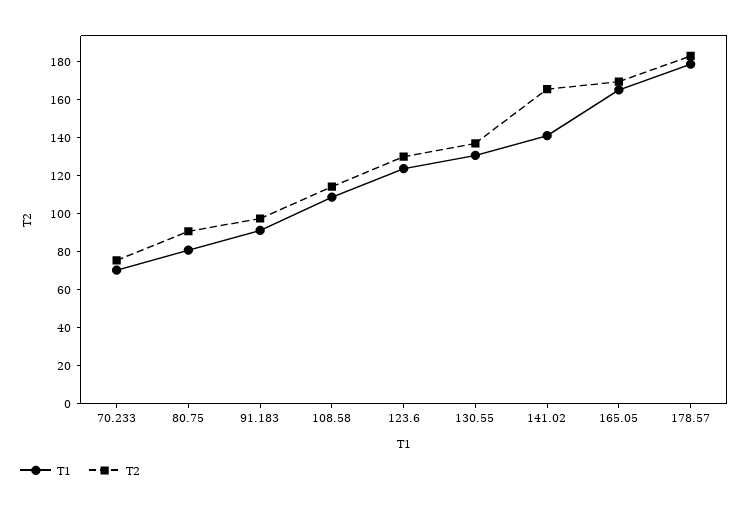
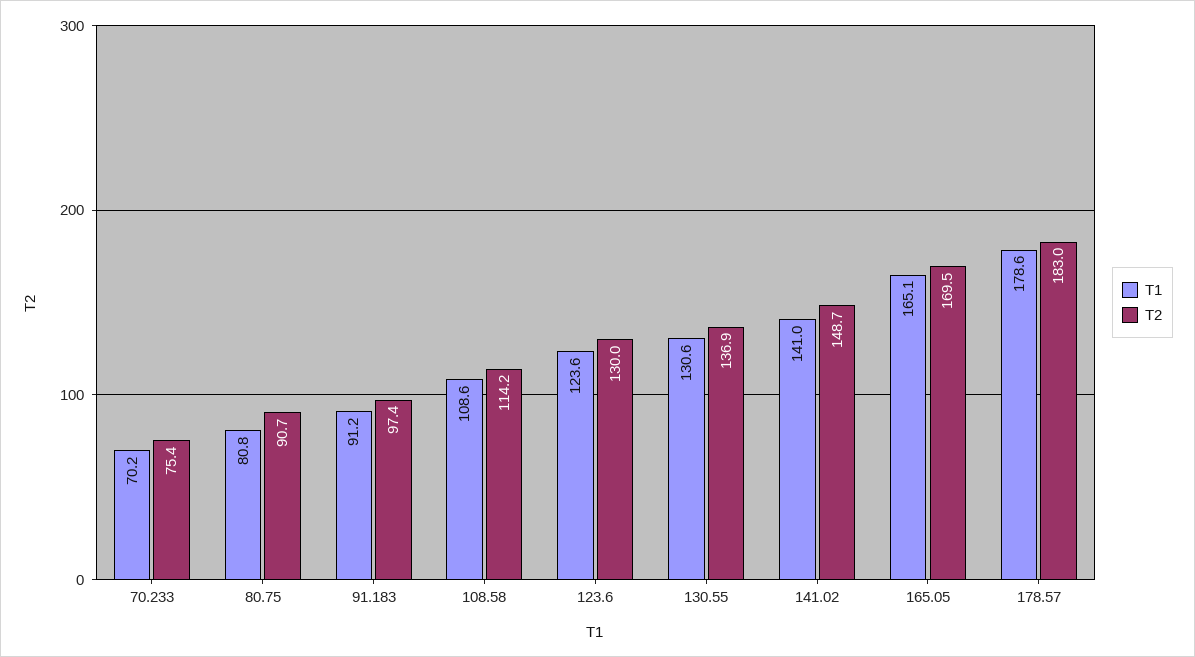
  {
    "T1": {
      "70.233": 70.2,
      "80.75": 80.8,
      "91.183": 91.2,
      "108.58": 108.6,
      "123.6": 123.6,
      "130.55": 130.6,
      "141.02": 141,
      "165.05": 165.1,
      "178.57": 178.6
    },
    "T2": {
      "70.233": 75.4,
      "80.75": 90.7,
      "91.183": 97.4,
      "108.58": 114.2,
      "123.6": 130,
      "130.55": 136.9,
-     "141.02": 165,
+     "141.02": 148.7,
      "165.05": 169.5,
      "178.57": 183
    }
  }

